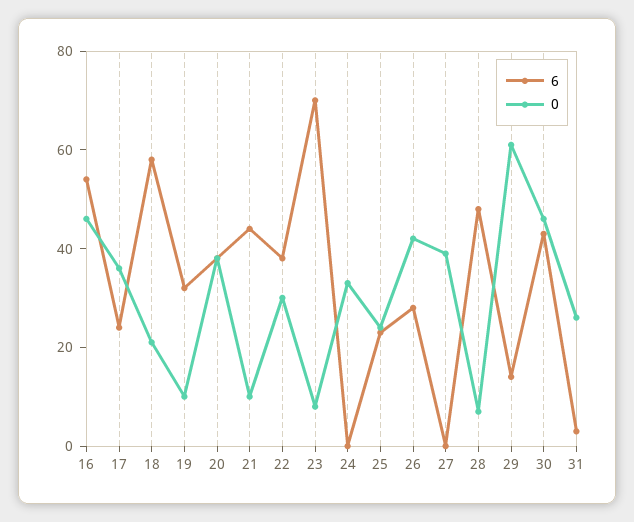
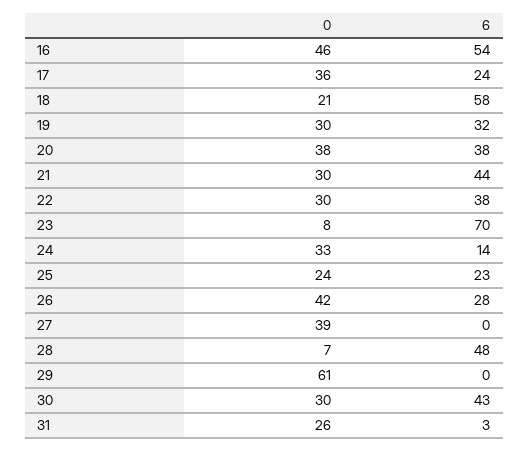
  {
    "6": {
      "16": 54,
      "17": 24,
      "18": 58,
      "19": 32,
      "20": 38,
      "21": 44,
      "22": 38,
      "23": 70,
-     "24": 0,
+     "24": 14,
      "25": 23,
      "26": 28,
      "27": 0,
      "28": 48,
-     "29": 15,
+     "29": 0,
      "30": 43,
      "31": 3
    },
    "0": {
      "16": 46,
      "17": 36,
      "18": 21,
-     "19": 10,
+     "19": 30,
      "20": 38,
-     "21": 10,
+     "21": 30,
      "22": 30,
      "23": 8,
      "24": 33,
      "25": 24,
      "26": 42,
      "27": 39,
      "28": 7,
      "29": 61,
-     "30": 45,
+     "30": 30,
      "31": 26
    }
  }

